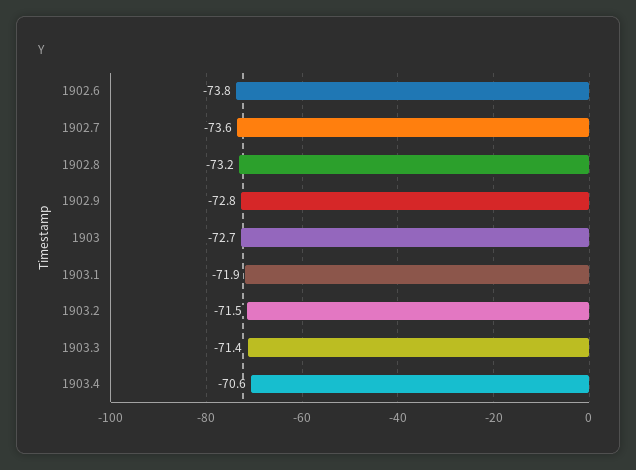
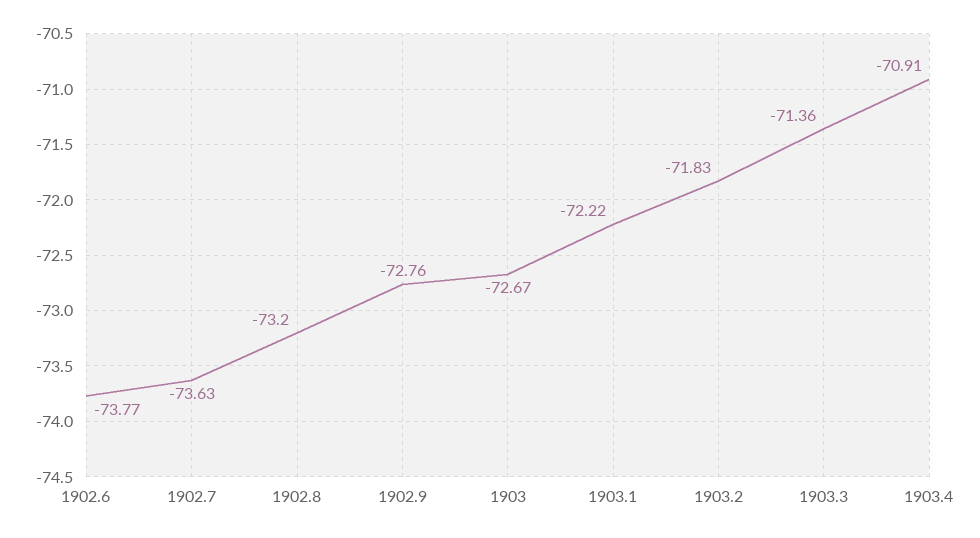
  {
    "1902.6": -73.77,
    "1902.7": -73.63,
    "1902.8": -73.2,
    "1902.9": -72.76,
    "1903": -72.67,
-   "1903.1": -71.9,
+   "1903.1": -72.22,
-   "1903.2": -71.5,
+   "1903.2": -71.83,
    "1903.3": -71.36,
-   "1903.4": -70.6
+   "1903.4": -70.91
  }

